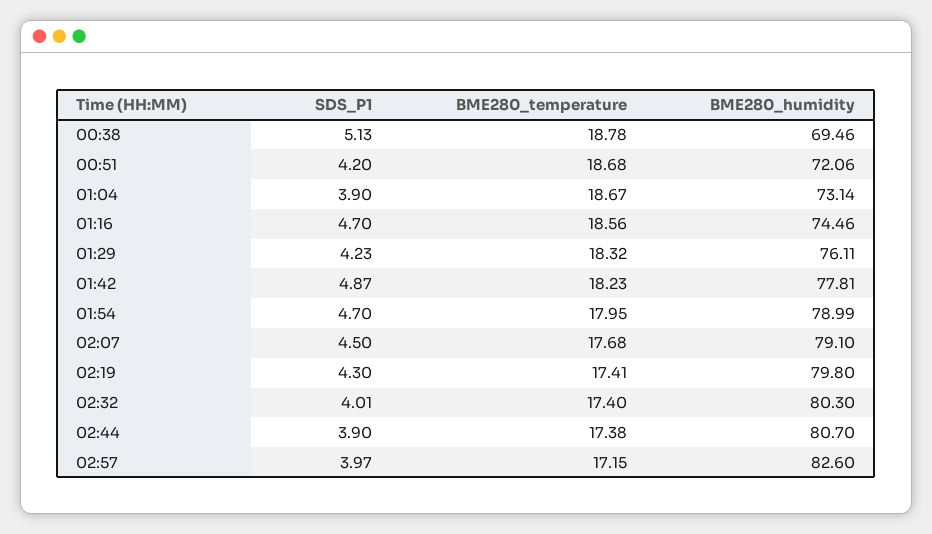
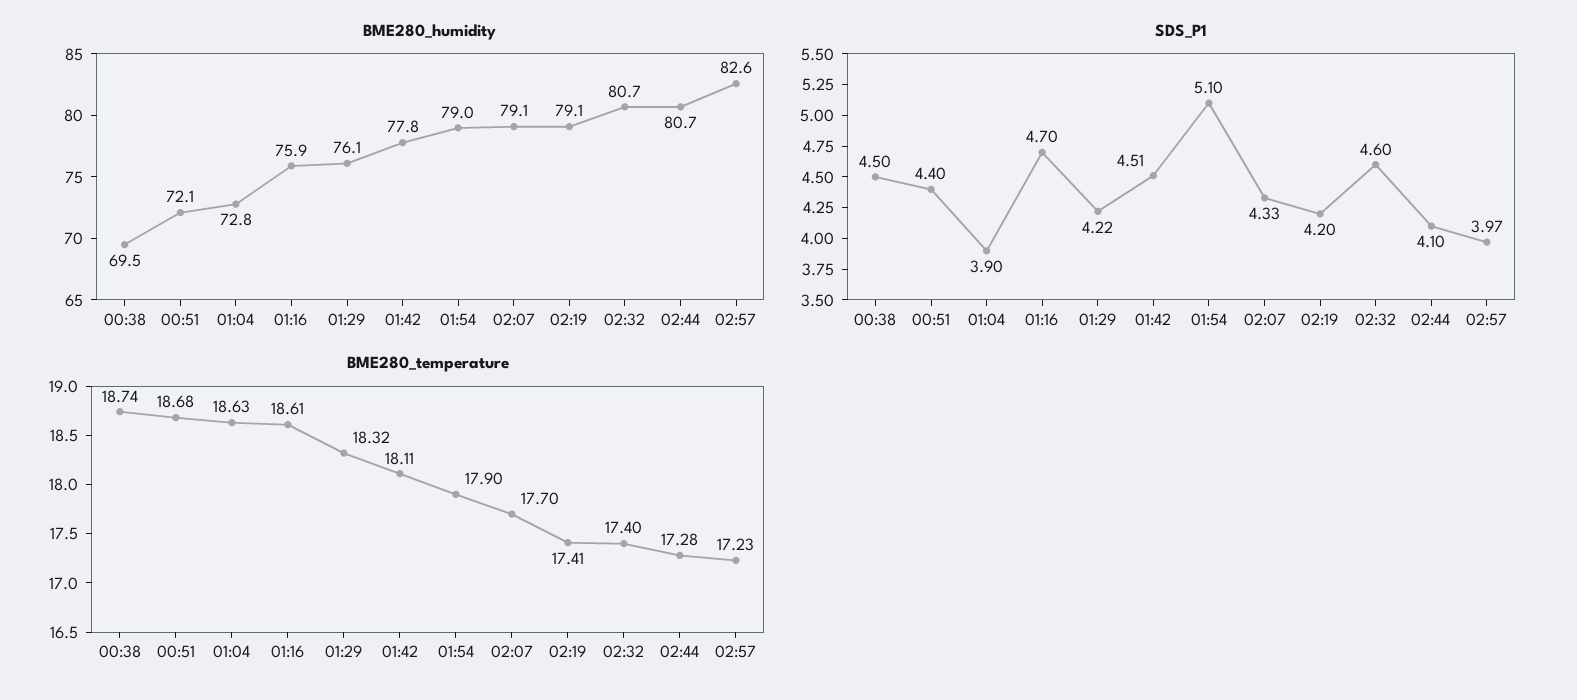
  {
    "SDS_P1": {
-     "00:38": 5.13,
+     "00:38": 4.5,
-     "00:51": 4.2,
+     "00:51": 4.4,
      "01:04": 3.9,
      "01:16": 4.7,
-     "01:29": 4.23,
+     "01:29": 4.22,
-     "01:42": 4.87,
+     "01:42": 4.51,
-     "01:54": 4.7,
+     "01:54": 5.1,
-     "02:07": 4.5,
+     "02:07": 4.33,
-     "02:19": 4.3,
+     "02:19": 4.2,
-     "02:32": 4.01,
+     "02:32": 4.6,
-     "02:44": 3.9,
+     "02:44": 4.1,
      "02:57": 3.97
    },
    "BME280_temperature": {
-     "00:38": 18.78,
+     "00:38": 18.74,
      "00:51": 18.68,
-     "01:04": 18.67,
+     "01:04": 18.63,
-     "01:16": 18.56,
+     "01:16": 18.61,
      "01:29": 18.32,
-     "01:42": 18.23,
+     "01:42": 18.11,
-     "01:54": 17.95,
+     "01:54": 17.9,
-     "02:07": 17.68,
+     "02:07": 17.7,
      "02:19": 17.41,
      "02:32": 17.4,
-     "02:44": 17.38,
+     "02:44": 17.28,
-     "02:57": 17.15
+     "02:57": 17.23
    },
    "BME280_humidity": {
      "00:38": 69.46,
      "00:51": 72.06,
-     "01:04": 73.14,
+     "01:04": 72.8,
-     "01:16": 74.46,
+     "01:16": 75.9,
      "01:29": 76.11,
      "01:42": 77.81,
      "01:54": 78.99,
      "02:07": 79.1,
-     "02:19": 79.8,
+     "02:19": 79.1,
-     "02:32": 80.3,
+     "02:32": 80.7,
      "02:44": 80.7,
      "02:57": 82.6
    }
  }

